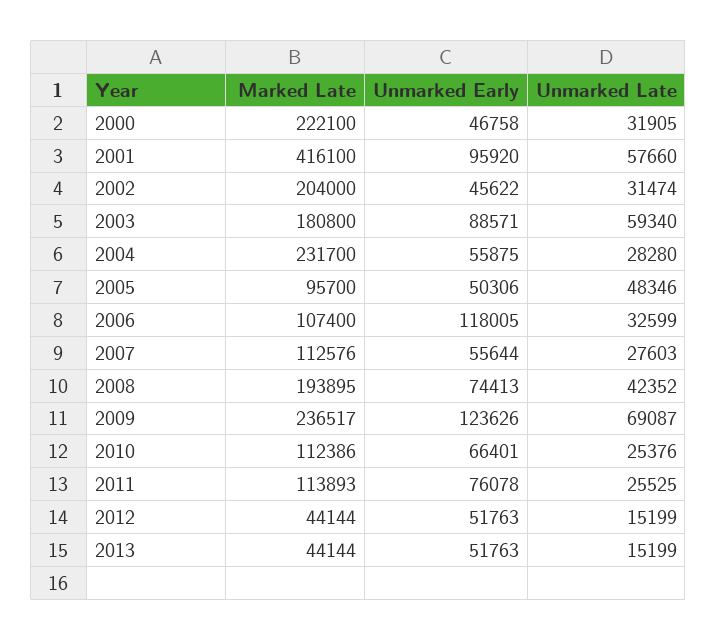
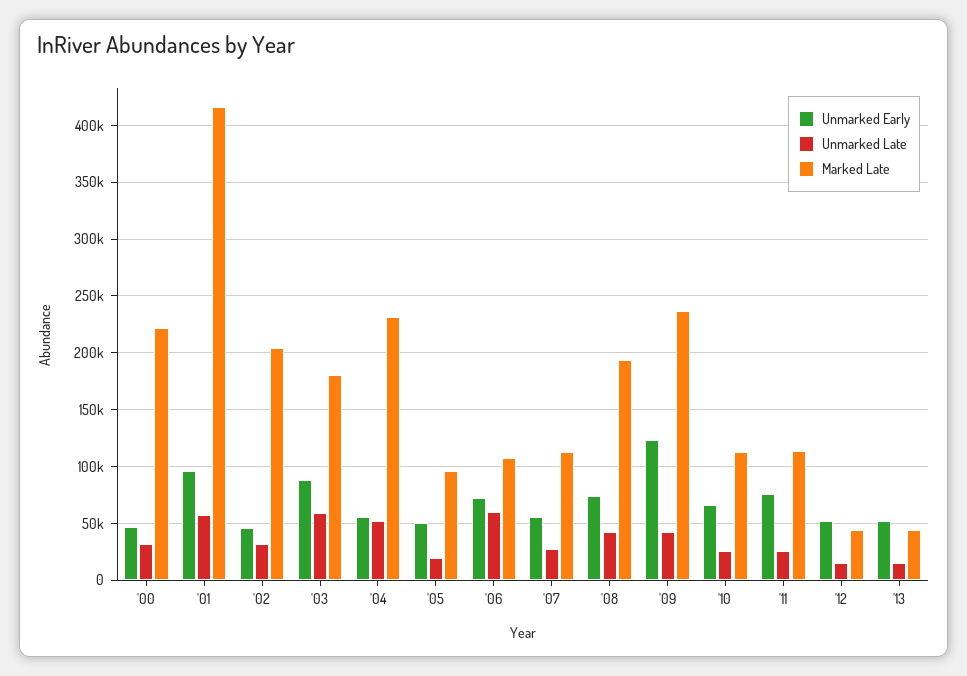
  {
    "Marked Late": {
      "2000": 222100,
      "2001": 416100,
      "2002": 204000,
      "2003": 180800,
      "2004": 231700,
      "2005": 95700,
      "2006": 107400,
      "2007": 112576,
      "2008": 193895,
      "2009": 236517,
      "2010": 112386,
      "2011": 113893,
      "2012": 44144,
      "2013": 44144
    },
    "Unmarked Early": {
      "2000": 46758,
      "2001": 95920,
      "2002": 45622,
      "2003": 88571,
      "2004": 55875,
      "2005": 50306,
-     "2006": 118005,
+     "2006": 70000,
      "2007": 55644,
      "2008": 74413,
      "2009": 123626,
      "2010": 66401,
      "2011": 76078,
      "2012": 51763,
      "2013": 51763
    },
    "Unmarked Late": {
      "2000": 31905,
      "2001": 57660,
      "2002": 31474,
      "2003": 59340,
-     "2004": 28280,
+     "2004": 50000,
-     "2005": 48346,
+     "2005": 20000,
-     "2006": 32599,
+     "2006": 60000,
      "2007": 27603,
      "2008": 42352,
-     "2009": 69087,
+     "2009": 40000,
      "2010": 25376,
      "2011": 25525,
      "2012": 15199,
      "2013": 15199
    }
  }

